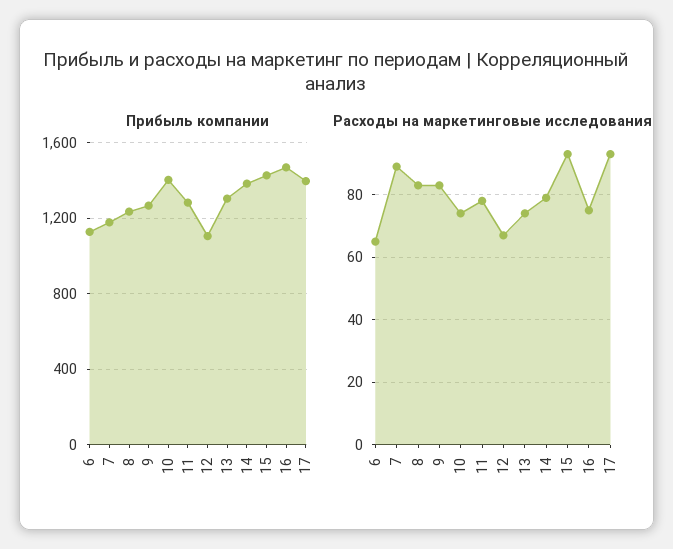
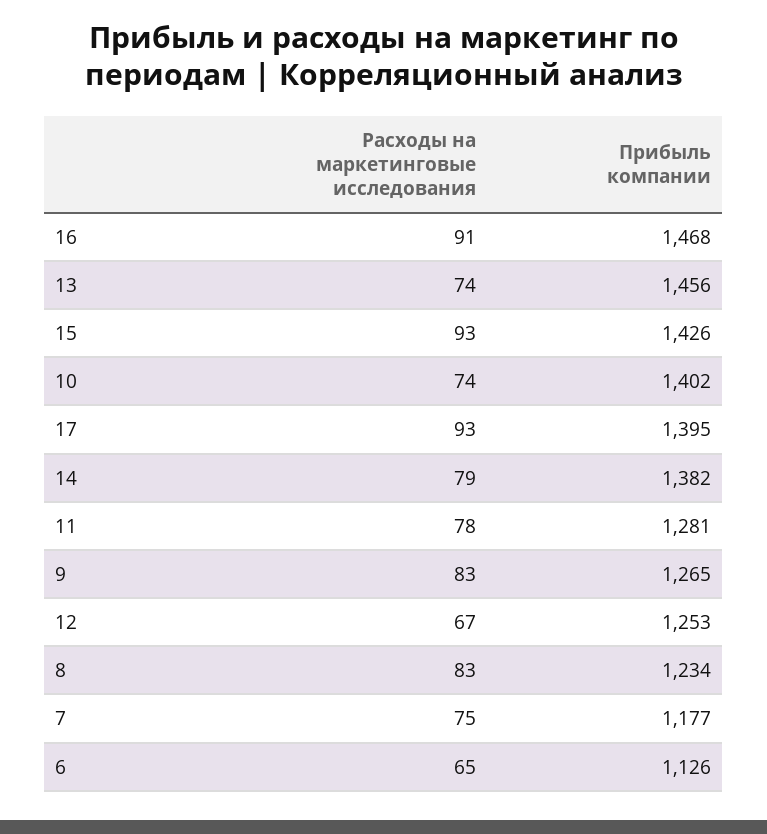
  {
    "Прибыль компании": {
      "6": 1126,
      "7": 1177,
      "8": 1234,
      "9": 1265,
      "10": 1402,
      "11": 1281,
-     "12": 1100,
+     "12": 1253,
-     "13": 1300,
+     "13": 1456,
      "14": 1382,
      "15": 1426,
      "16": 1468,
      "17": 1395
    },
    "Расходы на маркетинговые исследования": {
      "6": 65,
-     "7": 90,
+     "7": 75,
      "8": 83,
      "9": 83,
      "10": 74,
      "11": 78,
      "12": 67,
      "13": 74,
      "14": 79,
      "15": 93,
-     "16": 75,
+     "16": 91,
      "17": 93
    }
  }

